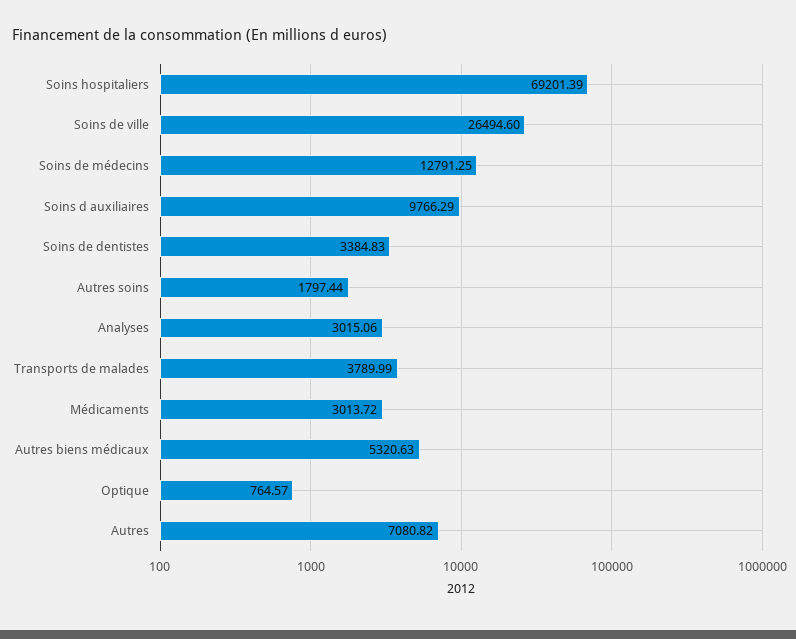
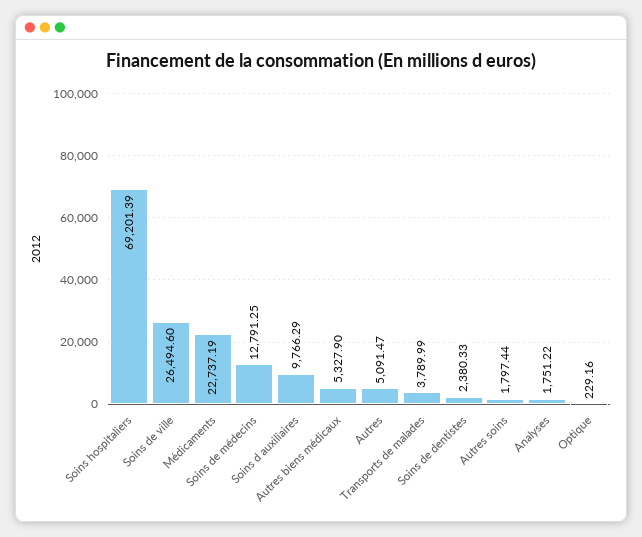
  {
    "Soins hospitaliers": 69201.39,
    "Soins de ville": 26494.6,
    "Soins de médecins": 12791.25,
    "Soins d auxiliaires": 9766.29,
-   "Soins de dentistes": 3384.83,
+   "Soins de dentistes": 2380.33,
    "Autres soins": 1797.44,
-   "Analyses": 3015.06,
+   "Analyses": 1751.22,
    "Transports de malades": 3789.99,
-   "Médicaments": 3013.72,
+   "Médicaments": 22737.19,
-   "Autres biens médicaux": 5320.63,
+   "Autres biens médicaux": 5327.9,
-   "Optique": 764.57,
+   "Optique": 229.16,
-   "Autres": 7080.82
+   "Autres": 5091.47
  }

